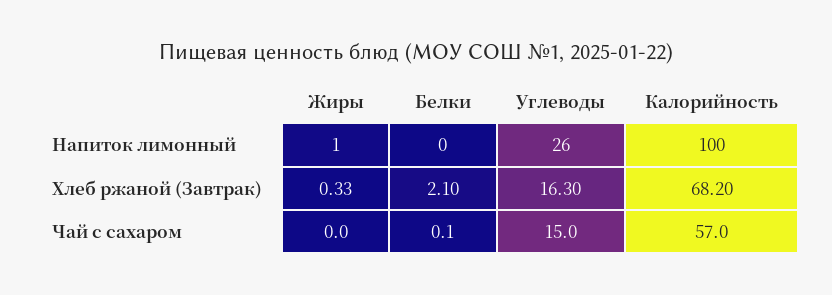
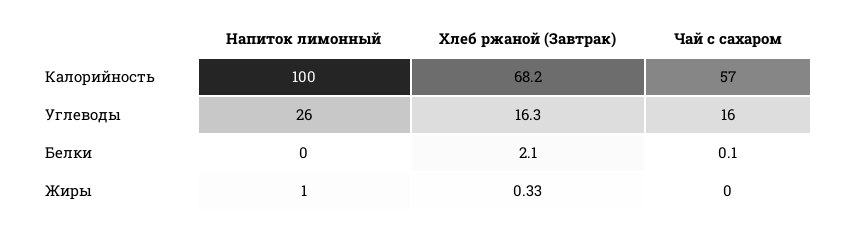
  {
    "Жиры": {
      "Напиток лимонный": 1,
      "Хлеб ржаной (Завтрак)": 0.33,
      "Чай с сахаром": 0
    },
    "Белки": {
      "Напиток лимонный": 0,
      "Хлеб ржаной (Завтрак)": 2.1,
      "Чай с сахаром": 0.1
    },
    "Углеводы": {
      "Напиток лимонный": 26,
      "Хлеб ржаной (Завтрак)": 16.3,
-     "Чай с сахаром": 15
+     "Чай с сахаром": 16
    },
    "Калорийность": {
      "Напиток лимонный": 100,
      "Хлеб ржаной (Завтрак)": 68.2,
      "Чай с сахаром": 57
    }
  }

